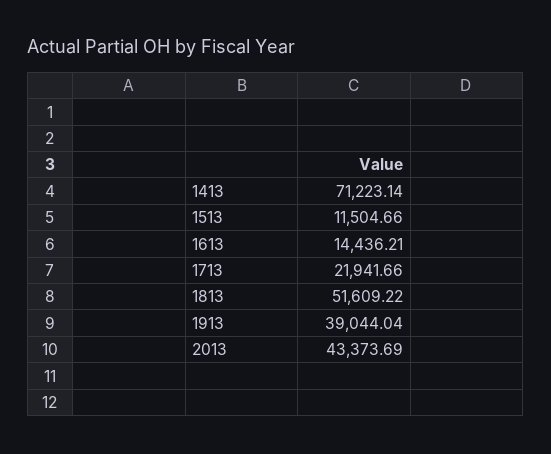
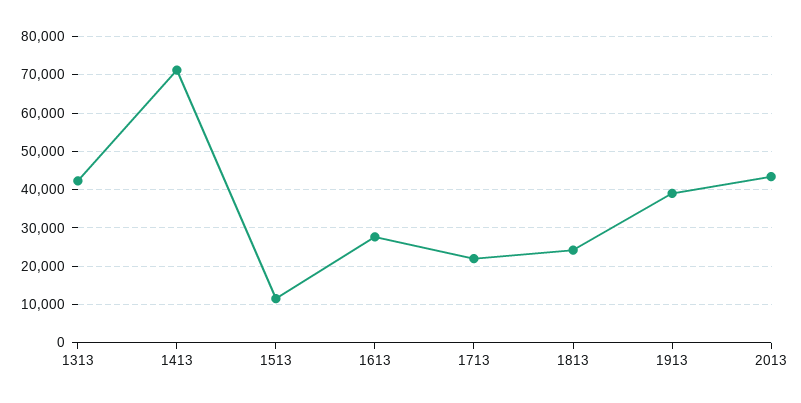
  {
    "1413": 71223.14,
    "1513": 11504.66,
-   "1613": 14436.21,
+   "1613": 28000,
    "1713": 21941.66,
-   "1813": 51609.22,
+   "1813": 24000,
    "1913": 39044.04,
-   "2013": 43373.69
+   "2013": 43373.69,
+   "1313": 42000
  }

